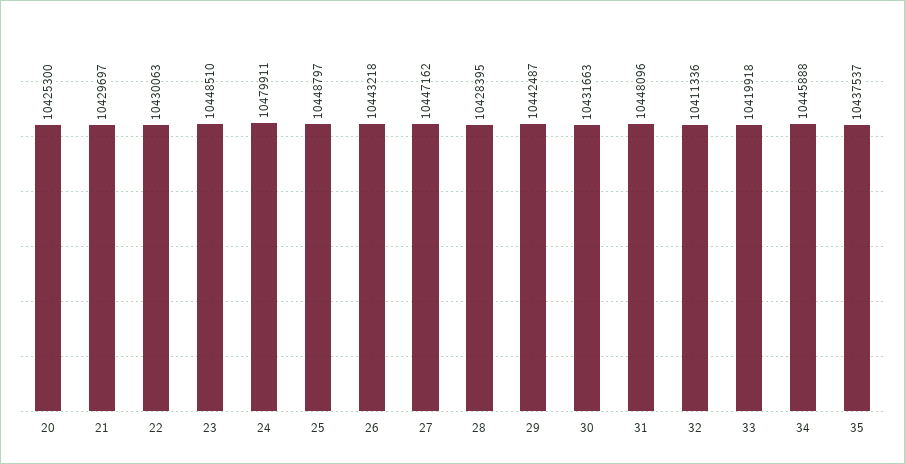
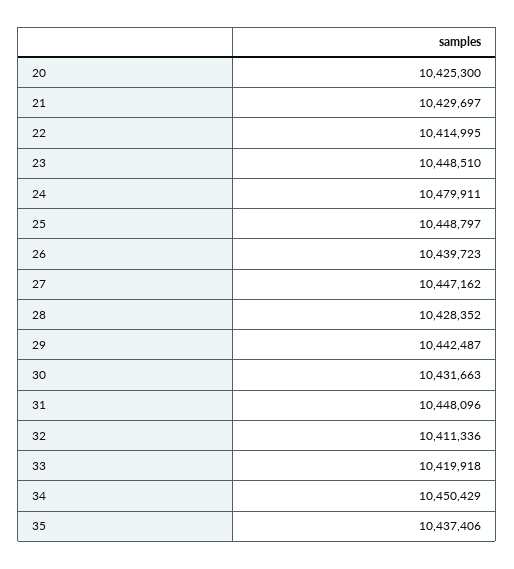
  {
    "20": 10425300,
    "21": 10429697,
-   "22": 10430063,
+   "22": 10414995,
    "23": 10448510,
    "24": 10479911,
    "25": 10448797,
-   "26": 10443218,
+   "26": 10439723,
    "27": 10447162,
-   "28": 10428395,
+   "28": 10428352,
    "29": 10442487,
    "30": 10431663,
    "31": 10448096,
    "32": 10411336,
    "33": 10419918,
-   "34": 10445888,
+   "34": 10450429,
-   "35": 10437537
+   "35": 10437406
  }

